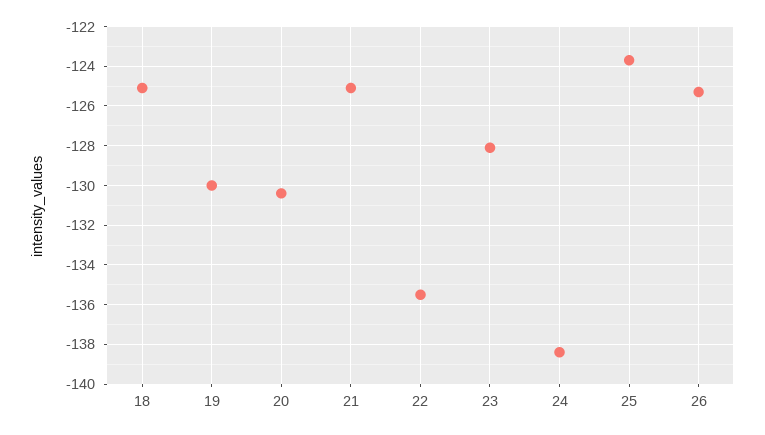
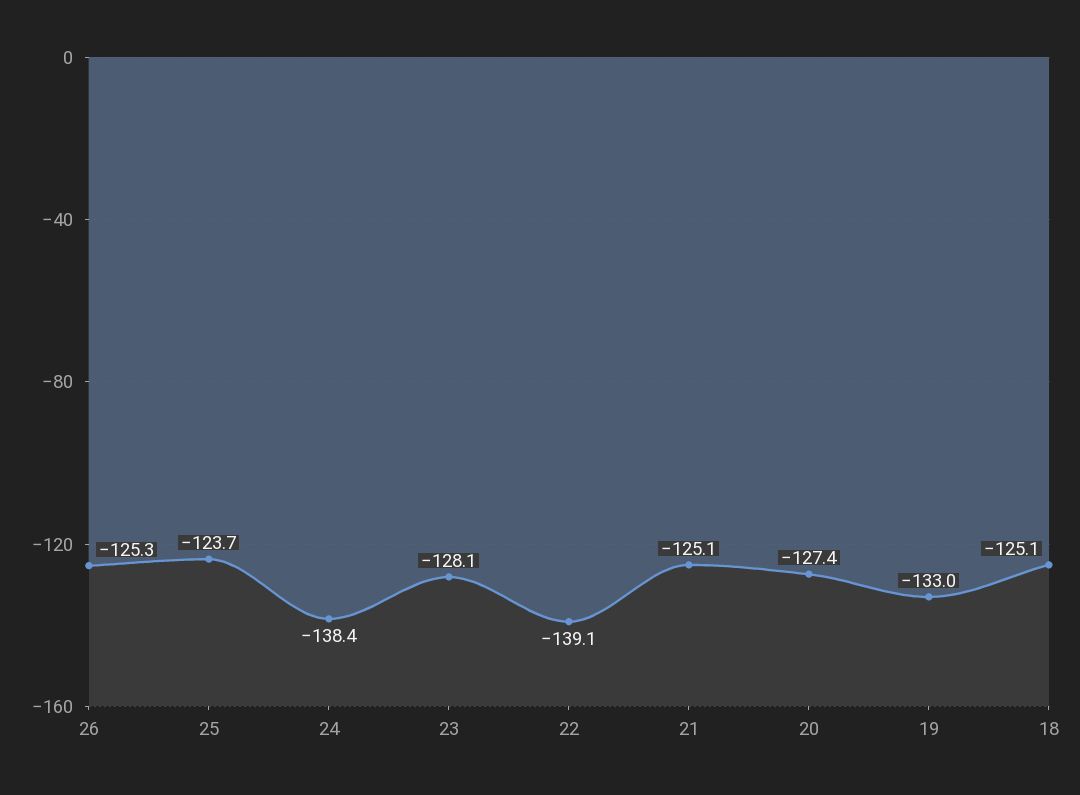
  {
    "18": -125.1,
-   "19": -130,
+   "19": -133,
-   "20": -130.5,
+   "20": -127.4,
    "21": -125.1,
-   "22": -135.5,
+   "22": -139.1,
    "23": -128.1,
    "24": -138.4,
    "25": -123.7,
    "26": -125.3
  }

